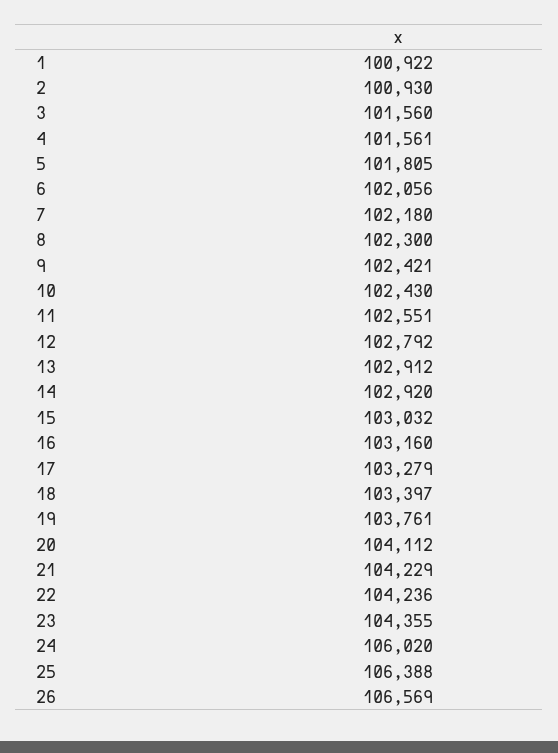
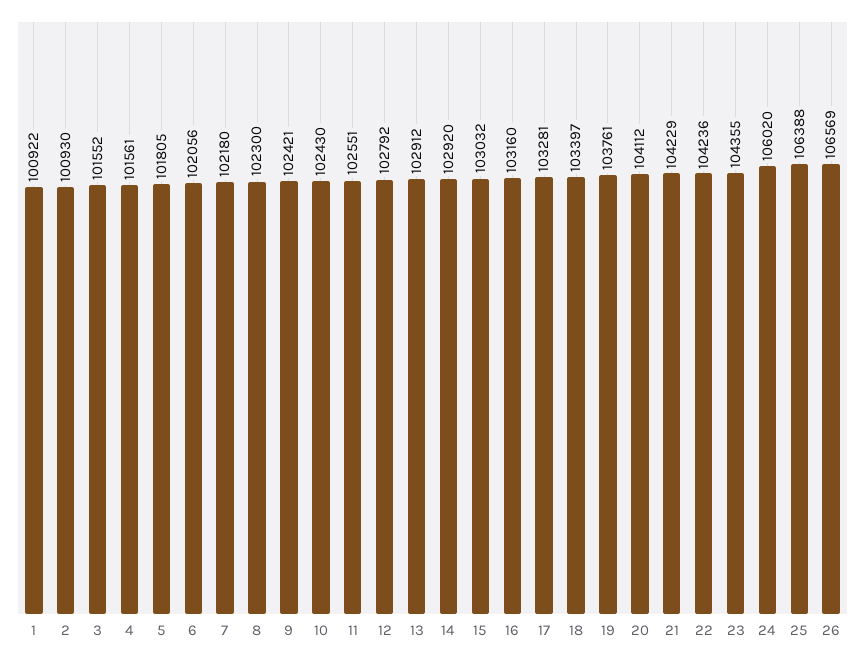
  {
    "1": 100922,
    "2": 100930,
-   "3": 101560,
+   "3": 101552,
    "4": 101561,
    "5": 101805,
    "6": 102056,
    "7": 102180,
    "8": 102300,
    "9": 102421,
    "10": 102430,
    "11": 102551,
    "12": 102792,
    "13": 102912,
    "14": 102920,
    "15": 103032,
    "16": 103160,
-   "17": 103279,
+   "17": 103281,
    "18": 103397,
    "19": 103761,
    "20": 104112,
    "21": 104229,
    "22": 104236,
    "23": 104355,
    "24": 106020,
    "25": 106388,
    "26": 106569
  }

